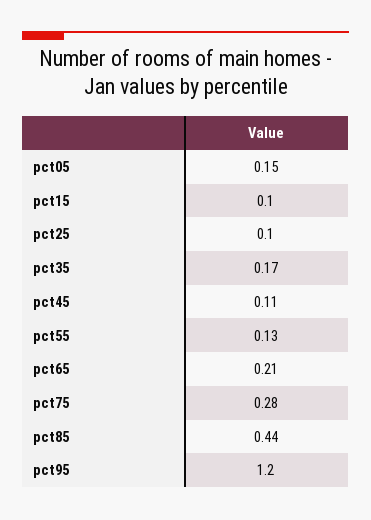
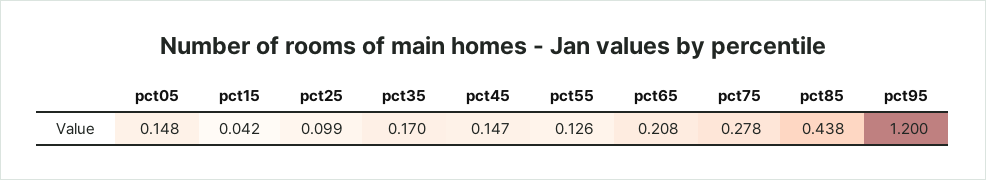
  {
    "pct05": 0.148,
-   "pct15": 0.1,
+   "pct15": 0.042,
    "pct25": 0.099,
    "pct35": 0.17,
-   "pct45": 0.11,
+   "pct45": 0.147,
    "pct55": 0.126,
    "pct65": 0.208,
    "pct75": 0.278,
    "pct85": 0.438,
    "pct95": 1.2
  }

